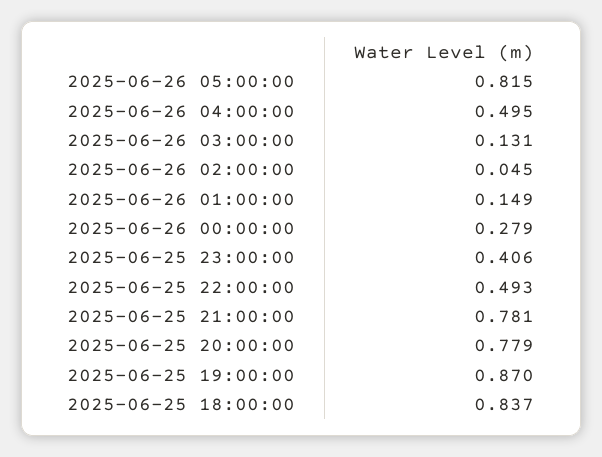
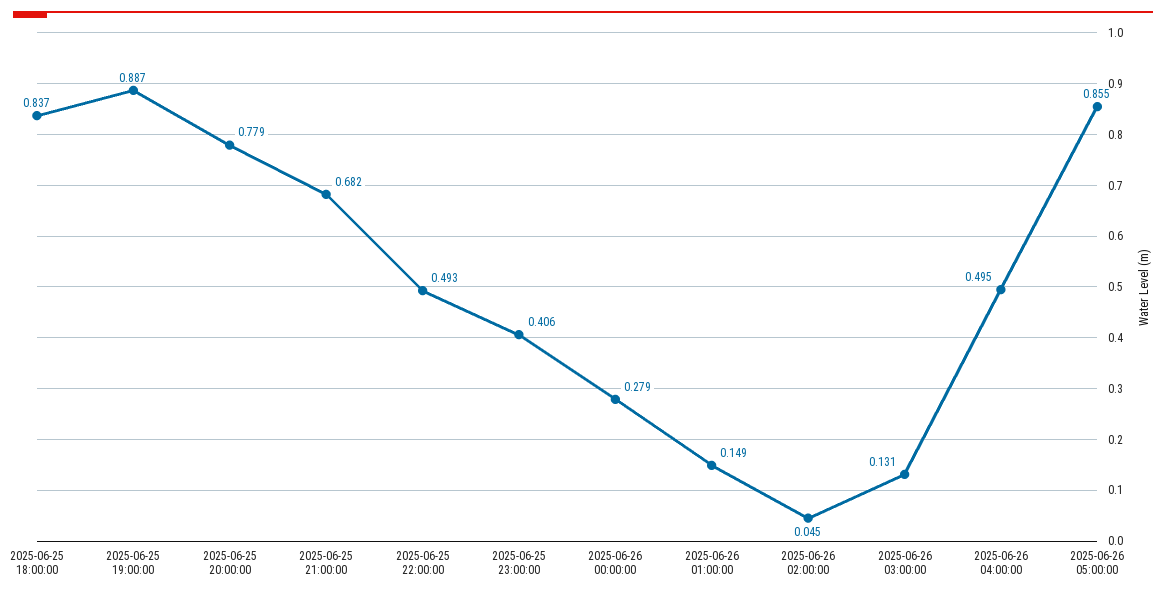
  {
-   "2025-06-26 05:00:00": 0.815,
+   "2025-06-26 05:00:00": 0.855,
    "2025-06-26 04:00:00": 0.495,
    "2025-06-26 03:00:00": 0.131,
    "2025-06-26 02:00:00": 0.045,
    "2025-06-26 01:00:00": 0.149,
    "2025-06-26 00:00:00": 0.279,
    "2025-06-25 23:00:00": 0.406,
    "2025-06-25 22:00:00": 0.493,
-   "2025-06-25 21:00:00": 0.781,
+   "2025-06-25 21:00:00": 0.682,
    "2025-06-25 20:00:00": 0.779,
-   "2025-06-25 19:00:00": 0.87,
+   "2025-06-25 19:00:00": 0.887,
    "2025-06-25 18:00:00": 0.837
  }

